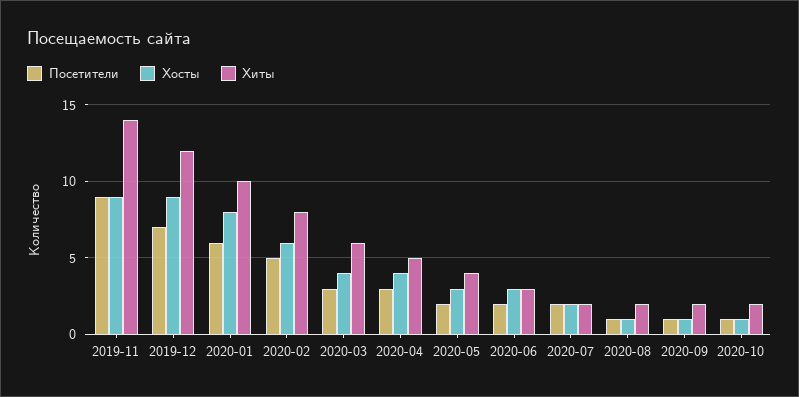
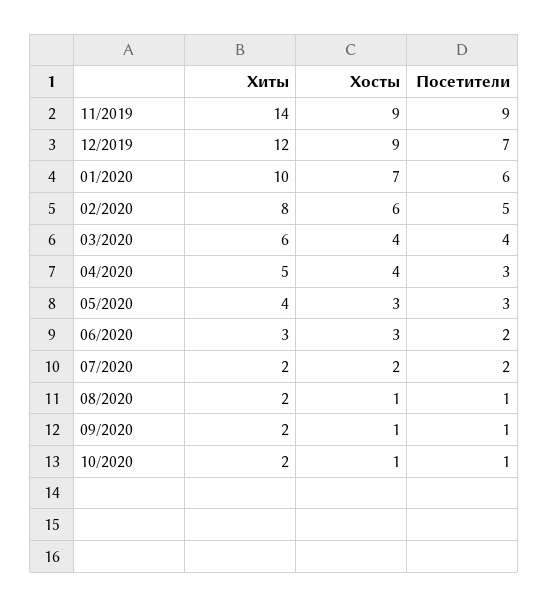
  {
    "Посетители": {
      "2019-11": 9,
      "2019-12": 7,
      "2020-01": 6,
      "2020-02": 5,
-     "2020-03": 3,
+     "2020-03": 4,
      "2020-04": 3,
-     "2020-05": 2,
+     "2020-05": 3,
      "2020-06": 2,
      "2020-07": 2,
      "2020-08": 1,
      "2020-09": 1,
      "2020-10": 1
    },
    "Хосты": {
      "2019-11": 9,
      "2019-12": 9,
-     "2020-01": 8,
+     "2020-01": 7,
      "2020-02": 6,
      "2020-03": 4,
      "2020-04": 4,
      "2020-05": 3,
      "2020-06": 3,
      "2020-07": 2,
      "2020-08": 1,
      "2020-09": 1,
      "2020-10": 1
    },
    "Хиты": {
      "2019-11": 14,
      "2019-12": 12,
      "2020-01": 10,
      "2020-02": 8,
      "2020-03": 6,
      "2020-04": 5,
      "2020-05": 4,
      "2020-06": 3,
      "2020-07": 2,
      "2020-08": 2,
      "2020-09": 2,
      "2020-10": 2
    }
  }

